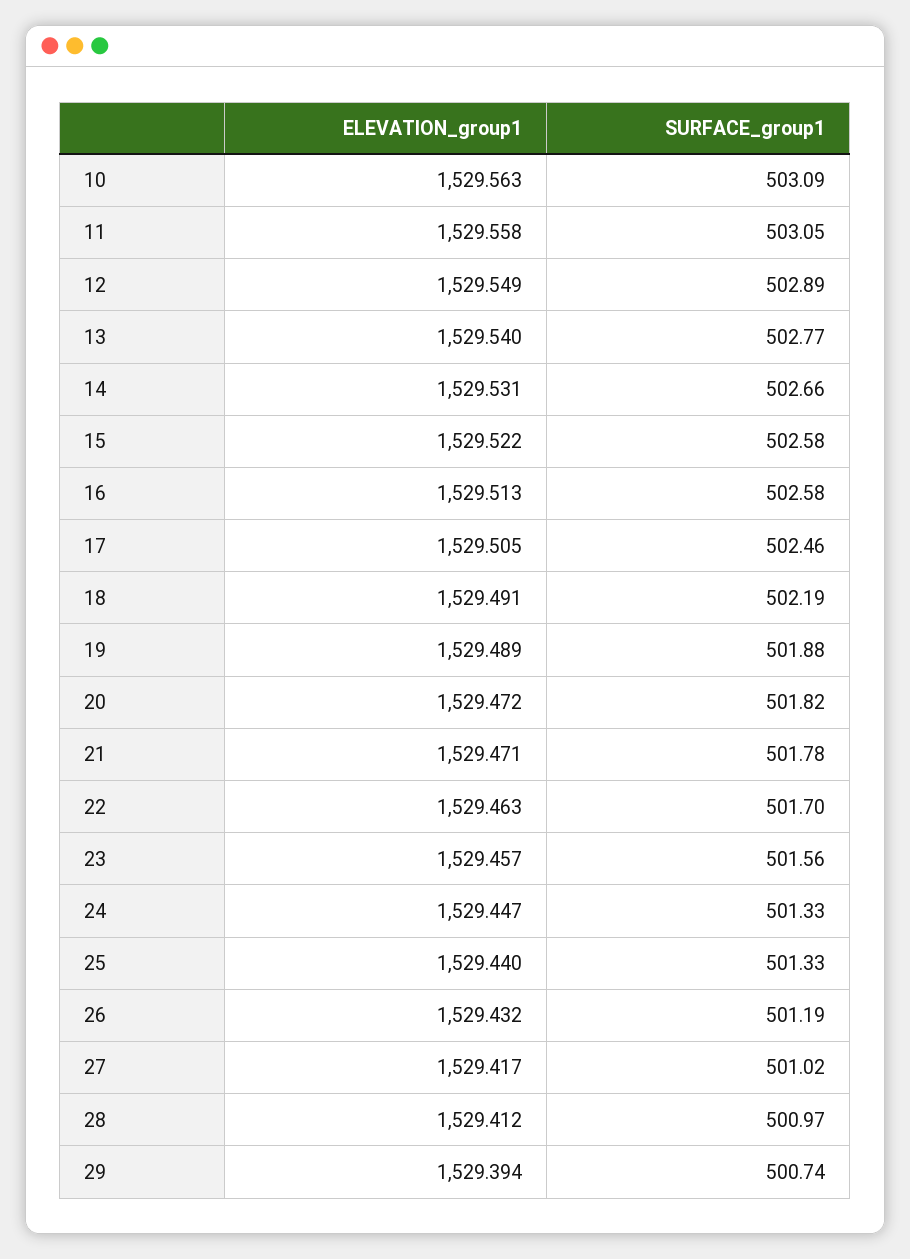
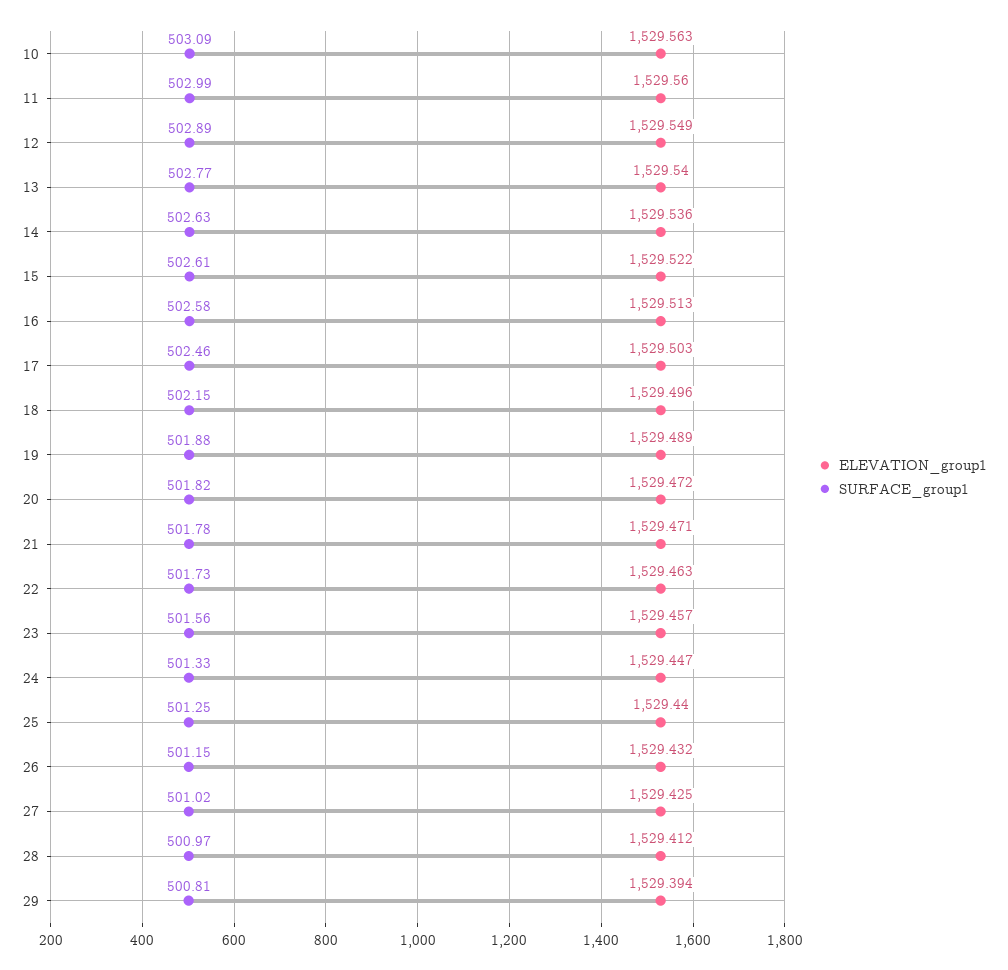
  {
    "ELEVATION_group1": {
      "10": 1529.563,
-     "11": 1529.558,
+     "11": 1529.56,
      "12": 1529.549,
      "13": 1529.54,
-     "14": 1529.531,
+     "14": 1529.536,
      "15": 1529.522,
      "16": 1529.513,
-     "17": 1529.505,
+     "17": 1529.503,
-     "18": 1529.491,
+     "18": 1529.496,
      "19": 1529.489,
      "20": 1529.472,
      "21": 1529.471,
      "22": 1529.463,
      "23": 1529.457,
      "24": 1529.447,
      "25": 1529.44,
      "26": 1529.432,
-     "27": 1529.417,
+     "27": 1529.425,
      "28": 1529.412,
      "29": 1529.394
    },
    "SURFACE_group1": {
      "10": 503.09,
-     "11": 503.05,
+     "11": 502.99,
      "12": 502.89,
      "13": 502.77,
-     "14": 502.66,
+     "14": 502.63,
-     "15": 502.58,
+     "15": 502.61,
      "16": 502.58,
      "17": 502.46,
-     "18": 502.19,
+     "18": 502.15,
      "19": 501.88,
      "20": 501.82,
      "21": 501.78,
-     "22": 501.7,
+     "22": 501.73,
      "23": 501.56,
      "24": 501.33,
-     "25": 501.33,
+     "25": 501.25,
-     "26": 501.19,
+     "26": 501.15,
      "27": 501.02,
      "28": 500.97,
-     "29": 500.74
+     "29": 500.81
    }
  }

